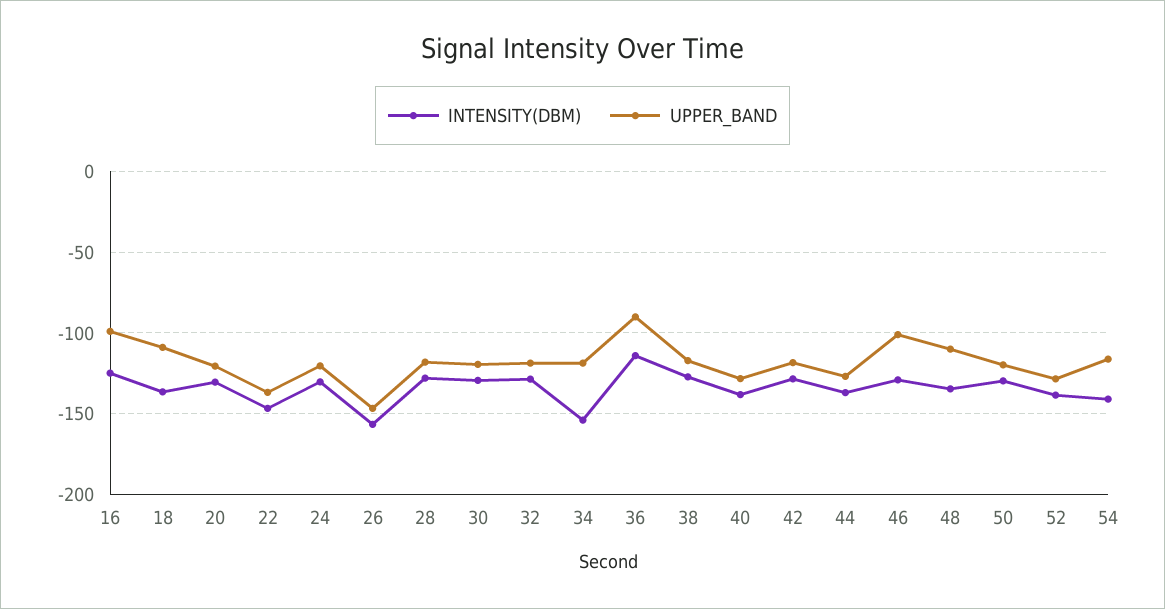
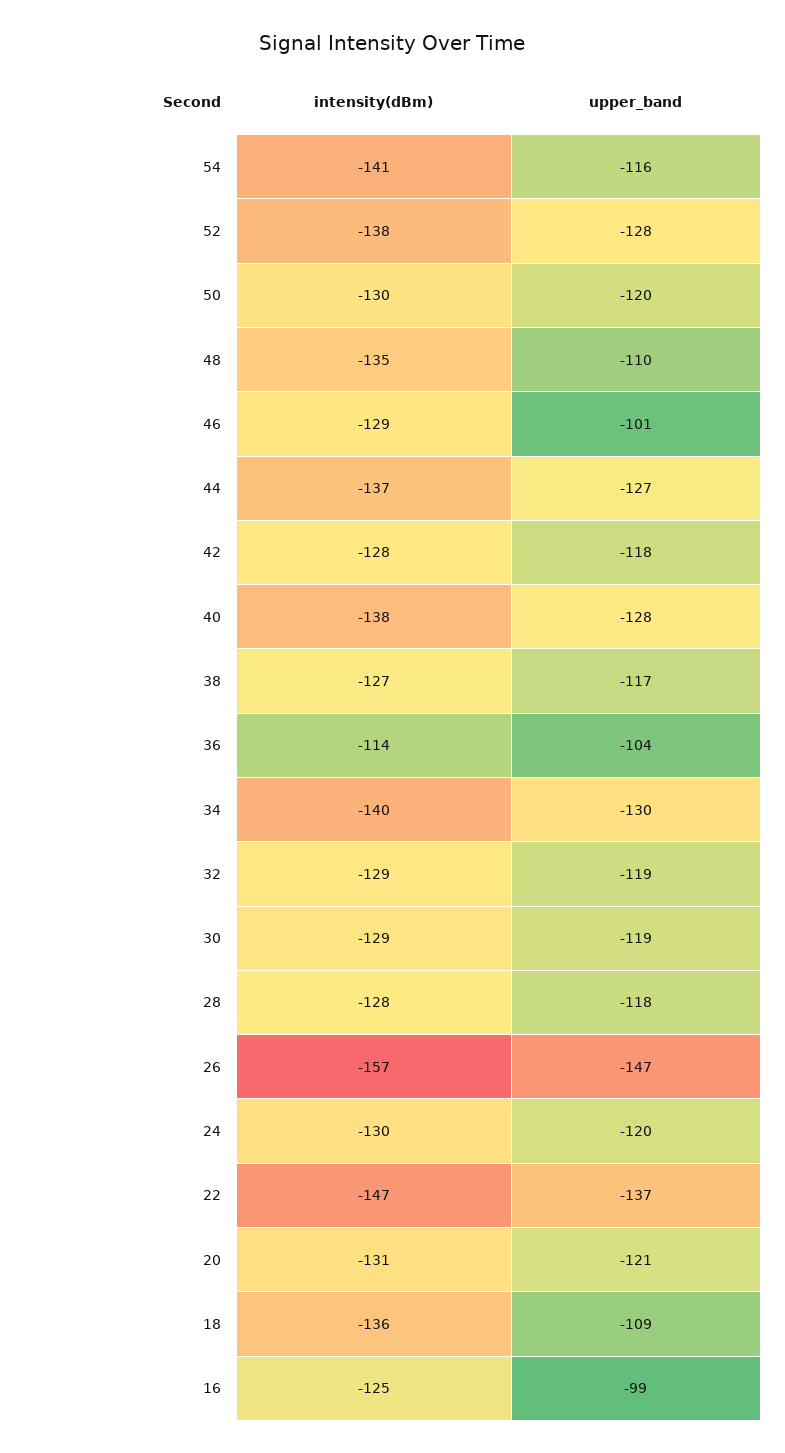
  {
    "INTENSITY(DBM)": {
      "16": -125,
      "18": -136,
      "20": -131,
      "22": -147,
      "24": -130,
      "26": -157,
      "28": -128,
      "30": -129,
      "32": -129,
-     "34": -155,
+     "34": -140,
      "36": -114,
      "38": -127,
      "40": -138,
      "42": -128,
      "44": -137,
      "46": -129,
      "48": -135,
      "50": -130,
      "52": -138,
      "54": -141
    },
    "UPPER_BAND": {
      "16": -99,
      "18": -109,
      "20": -121,
      "22": -137,
      "24": -120,
      "26": -147,
      "28": -118,
      "30": -119,
      "32": -119,
-     "34": -120,
+     "34": -130,
-     "36": -90,
+     "36": -104,
      "38": -117,
      "40": -128,
      "42": -118,
      "44": -127,
      "46": -101,
      "48": -110,
      "50": -120,
      "52": -128,
      "54": -116
    }
  }

